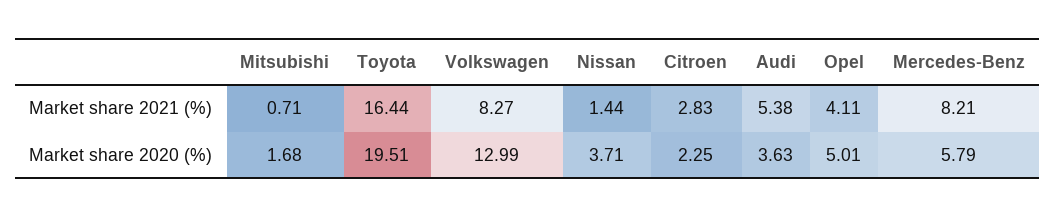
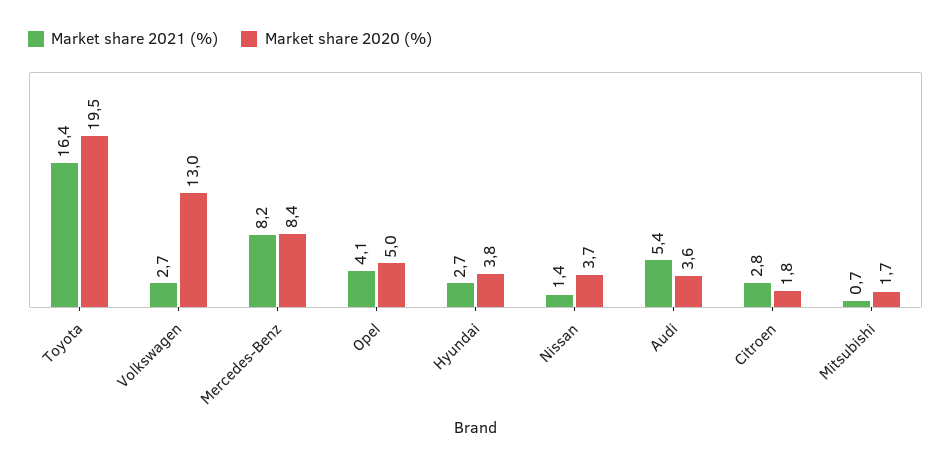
  {
    "Market share 2021 (%)": {
      "Mitsubishi": 0.71,
      "Toyota": 16.44,
-     "Volkswagen": 8.27,
+     "Volkswagen": 2.7,
      "Nissan": 1.44,
      "Citroen": 2.83,
      "Audi": 5.38,
      "Opel": 4.11,
-     "Mercedes-Benz": 8.21
+     "Mercedes-Benz": 8.21,
+     "Hyundai": 2.7
    },
    "Market share 2020 (%)": {
      "Mitsubishi": 1.68,
      "Toyota": 19.51,
      "Volkswagen": 12.99,
      "Nissan": 3.71,
-     "Citroen": 2.25,
+     "Citroen": 1.8,
      "Audi": 3.63,
      "Opel": 5.01,
-     "Mercedes-Benz": 5.79
+     "Mercedes-Benz": 8.4,
+     "Hyundai": 3.8
    }
  }

